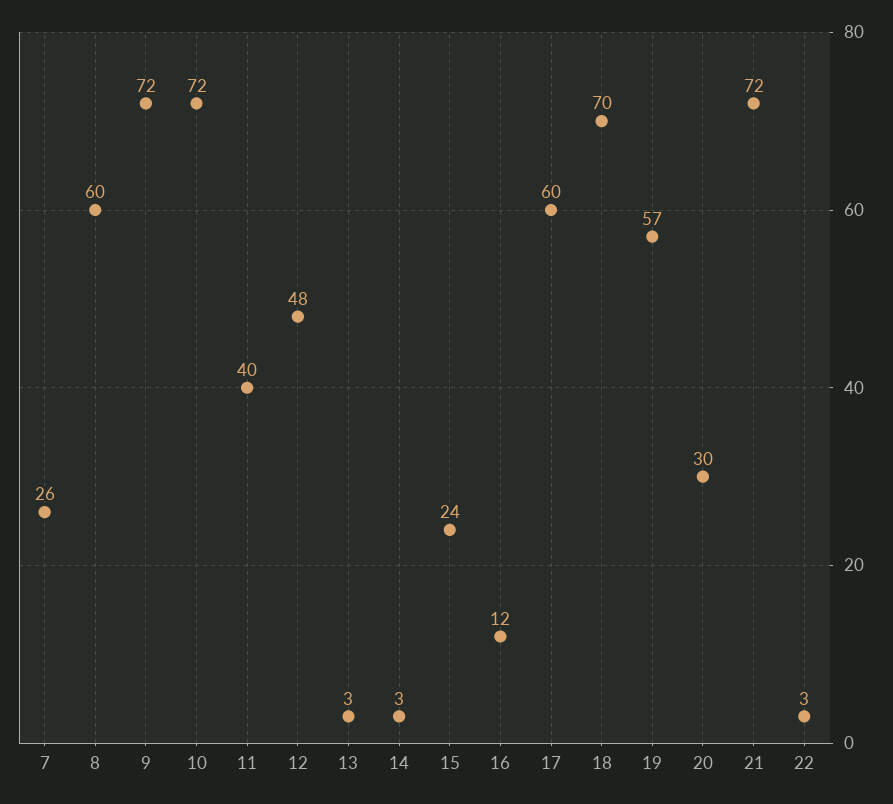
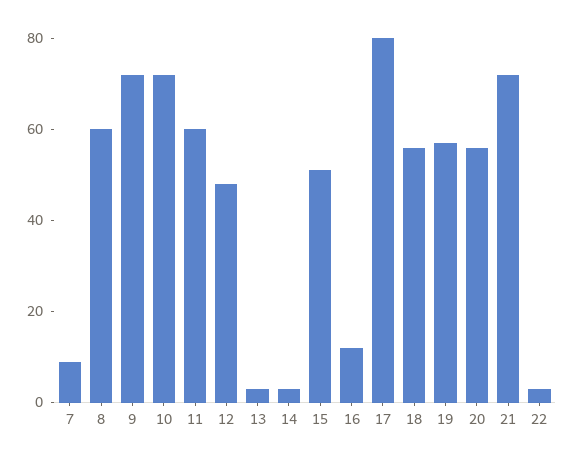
  {
-   "7": 26,
+   "7": 10,
    "8": 60,
    "9": 72,
    "10": 72,
-   "11": 40,
+   "11": 60,
    "12": 48,
    "13": 3,
    "14": 3,
-   "15": 24,
+   "15": 50,
    "16": 12,
-   "17": 60,
+   "17": 80,
-   "18": 70,
+   "18": 55,
    "19": 57,
-   "20": 30,
+   "20": 55,
    "21": 72,
    "22": 3
  }

